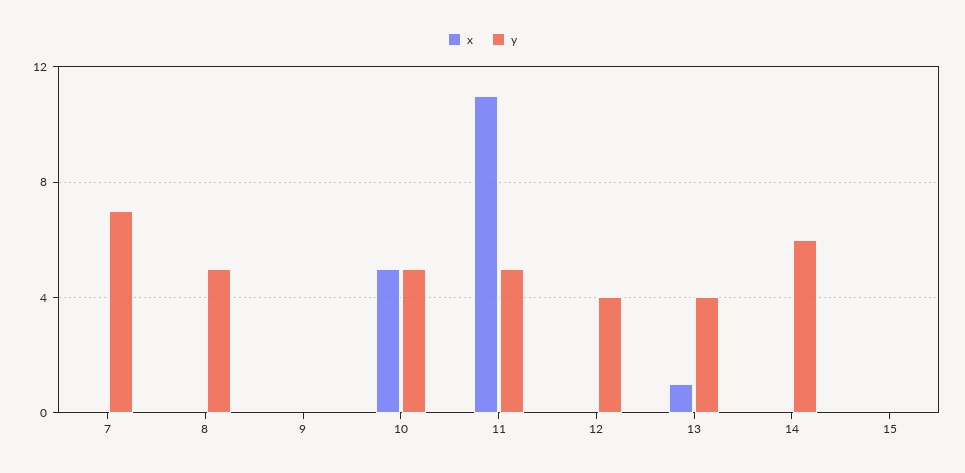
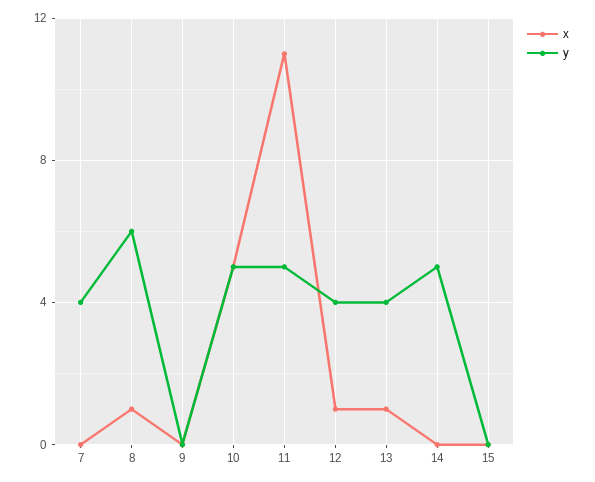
  {
    "x": {
      "7": 0,
-     "8": 0,
+     "8": 1,
      "9": 0,
      "10": 5,
      "11": 11,
-     "12": 0,
+     "12": 1,
      "13": 1,
      "14": 0,
      "15": 0
    },
    "y": {
-     "7": 7,
+     "7": 4,
-     "8": 5,
+     "8": 6,
      "9": 0,
      "10": 5,
      "11": 5,
      "12": 4,
      "13": 4,
-     "14": 6,
+     "14": 5,
      "15": 0
    }
  }

